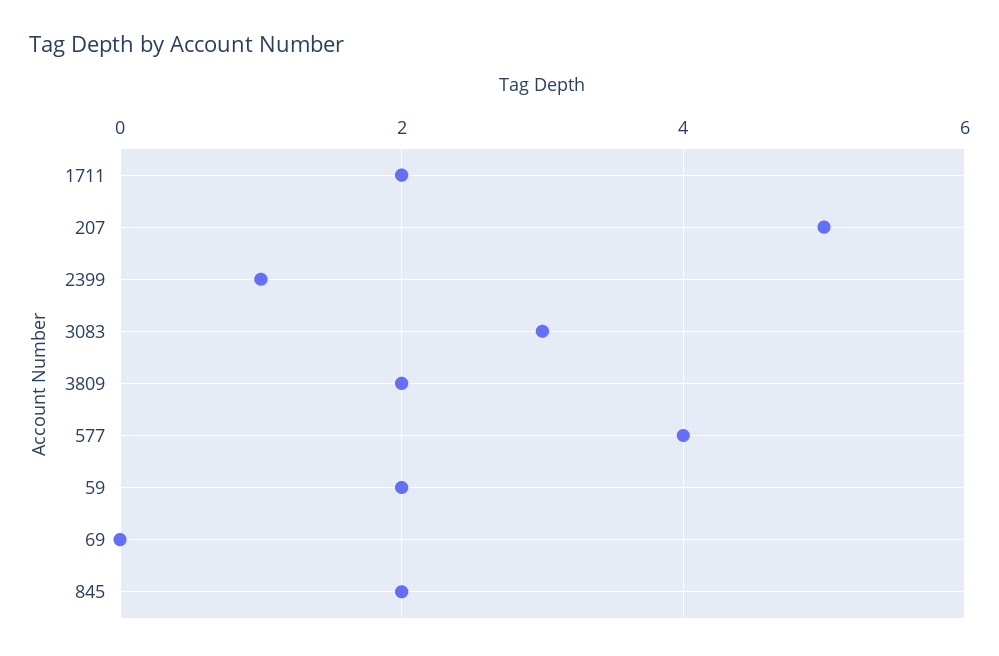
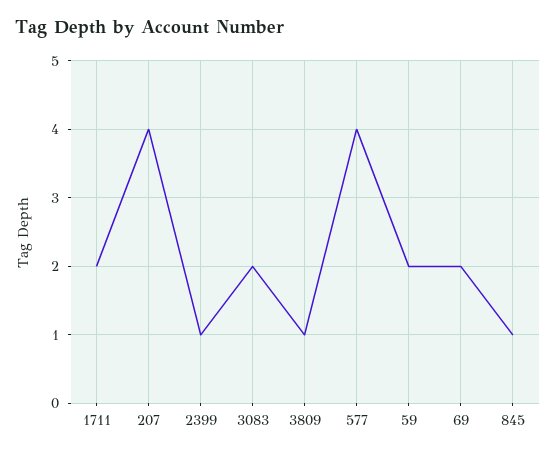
  {
    "1711": 2,
-   "207": 5,
+   "207": 4,
    "2399": 1,
-   "3083": 3,
+   "3083": 2,
-   "3809": 2,
+   "3809": 1,
    "577": 4,
    "59": 2,
-   "69": 0,
+   "69": 2,
-   "845": 2
+   "845": 1
  }

